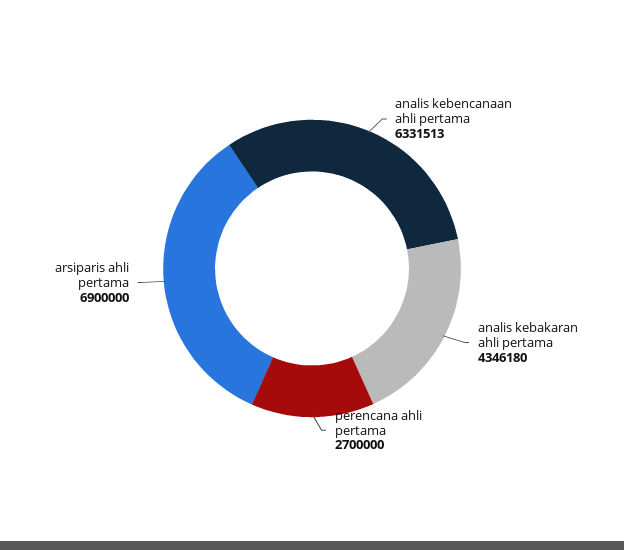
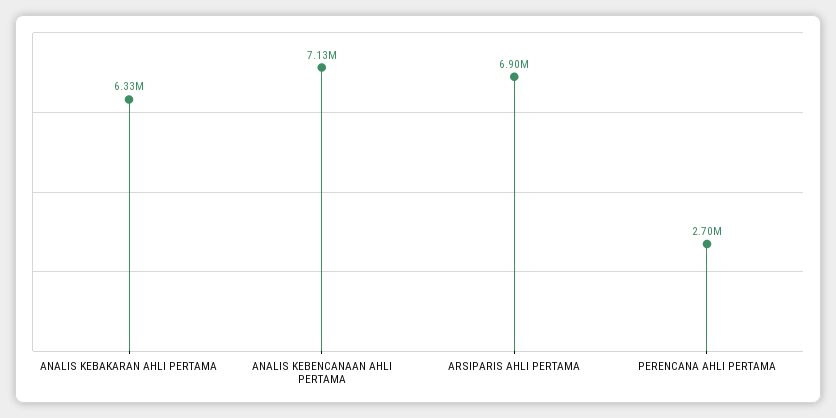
  {
-   "analis kebencanaan ahli pertama": 6331513,
+   "analis kebencanaan ahli pertama": 7130000,
-   "analis kebakaran ahli pertama": 4346180,
+   "analis kebakaran ahli pertama": 6330000,
    "perencana ahli pertama": 2700000,
    "arsiparis ahli pertama": 6900000
  }

